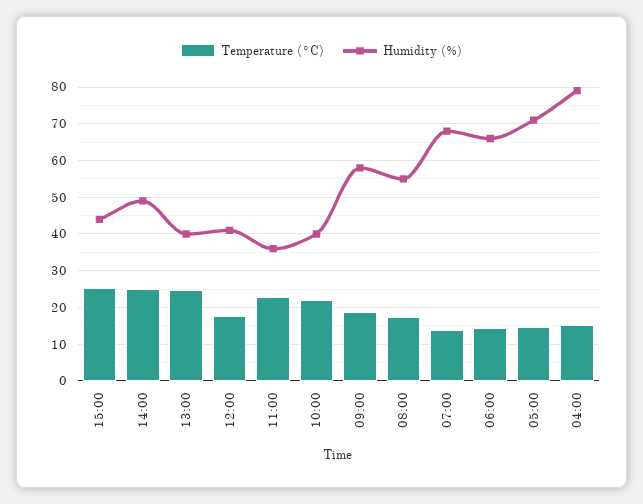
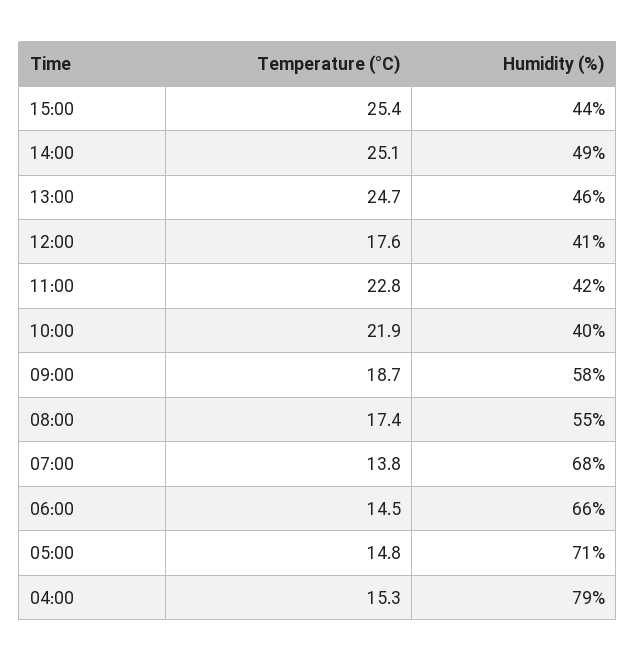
  {
    "Temperature (°C)": {
      "15:00": 25.4,
      "14:00": 25.1,
      "13:00": 24.7,
      "12:00": 17.6,
      "11:00": 22.8,
      "10:00": 21.9,
      "09:00": 18.7,
      "08:00": 17.4,
      "07:00": 13.8,
      "06:00": 14.5,
      "05:00": 14.8,
      "04:00": 15.3
    },
    "Humidity (%)": {
      "15:00": 44,
      "14:00": 49,
-     "13:00": 40,
+     "13:00": 46,
      "12:00": 41,
-     "11:00": 36,
+     "11:00": 42,
      "10:00": 40,
      "09:00": 58,
      "08:00": 55,
      "07:00": 68,
      "06:00": 66,
      "05:00": 71,
      "04:00": 79
    }
  }

